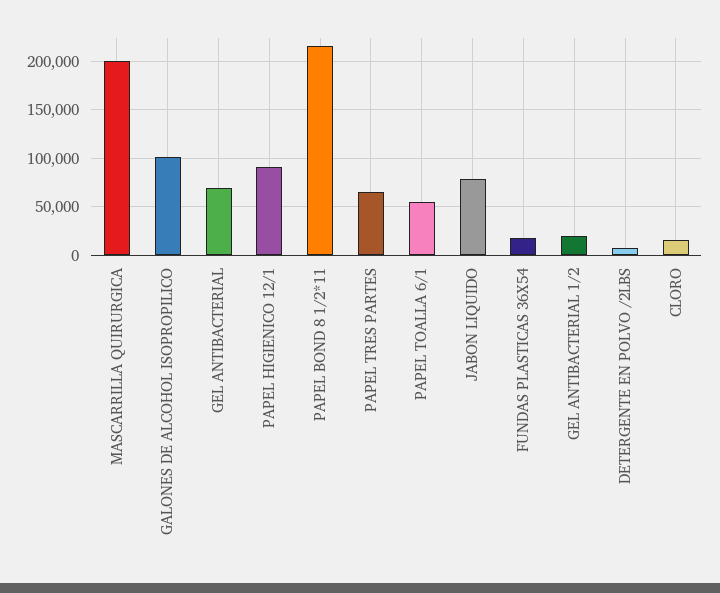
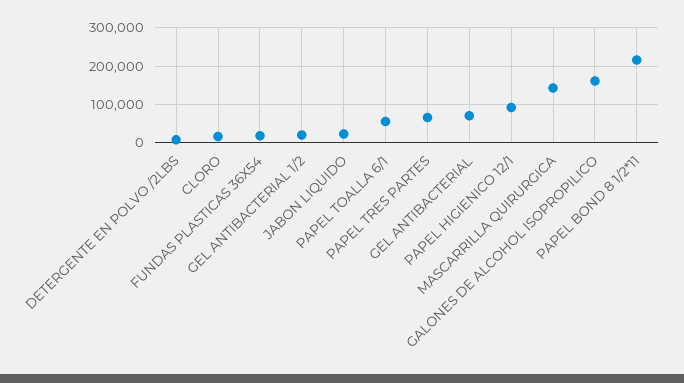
  {
-   "MASCARRILLA QUIRURGICA": 200000,
+   "MASCARRILLA QUIRURGICA": 140000,
-   "GALONES DE ALCOHOL ISOPROPILICO": 100000,
+   "GALONES DE ALCOHOL ISOPROPILICO": 160000,
    "GEL ANTIBACTERIAL": 70000,
    "PAPEL HIGIENICO 12/1": 90000,
    "PAPEL BOND 8 1/2*11": 220000,
    "PAPEL TRES PARTES": 70000,
    "PAPEL TOALLA 6/1": 60000,
-   "JABON LIQUIDO": 80000,
+   "JABON LIQUIDO": 20000,
    "FUNDAS PLASTICAS 36X54": 20000,
    "GEL ANTIBACTERIAL 1/2": 20000,
    "DETERGENTE EN POLVO /2LBS": 10000,
    "CLORO": 20000
  }

